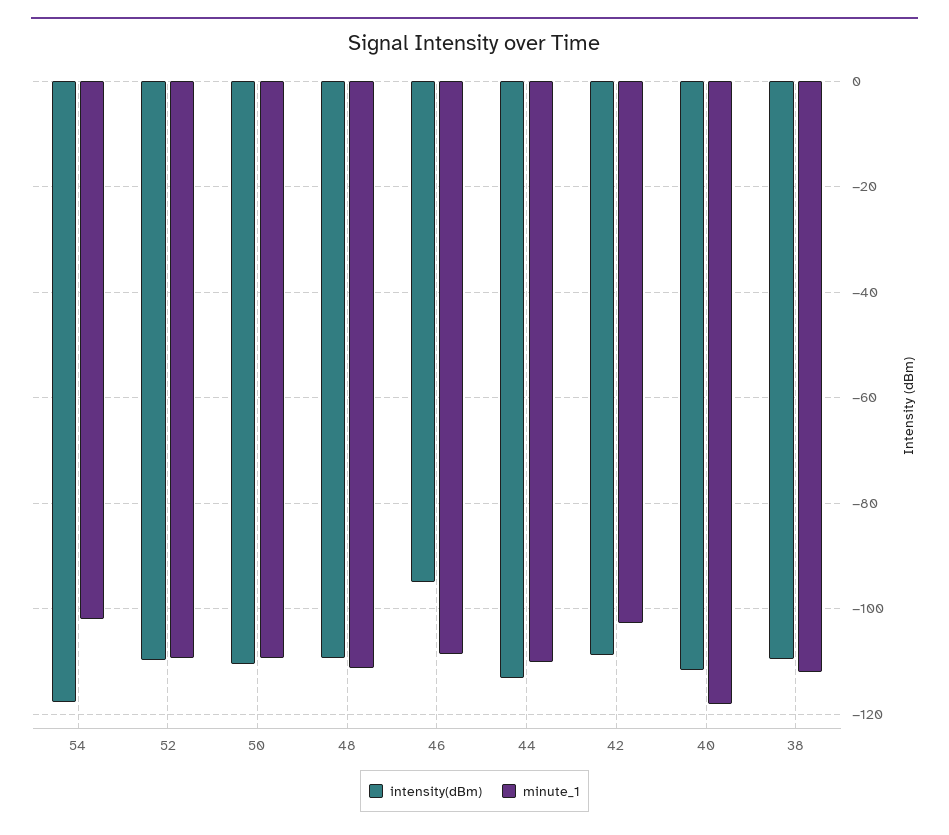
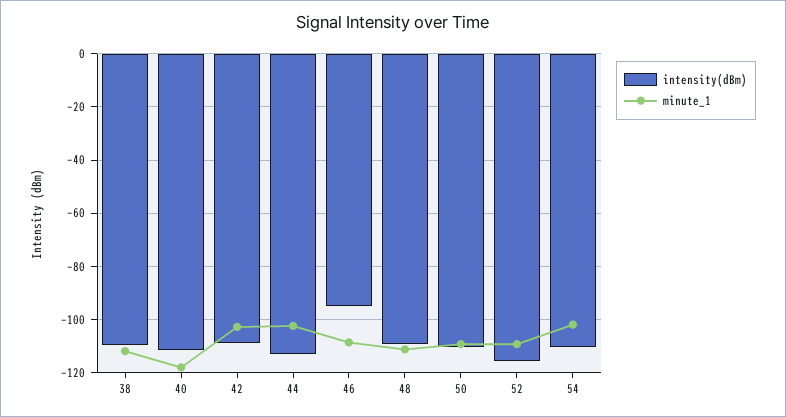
  {
    "intensity(dBm)": {
-     "54": -118,
+     "54": -110,
-     "52": -110,
+     "52": -115,
      "50": -110,
      "48": -110,
      "46": -94,
      "44": -114,
      "42": -108,
      "40": -112,
      "38": -110
    },
    "minute_1": {
      "54": -102,
      "52": -110,
      "50": -110,
      "48": -112,
      "46": -108,
-     "44": -110,
+     "44": -102.5,
      "42": -102,
      "40": -118,
      "38": -112
    }
  }

